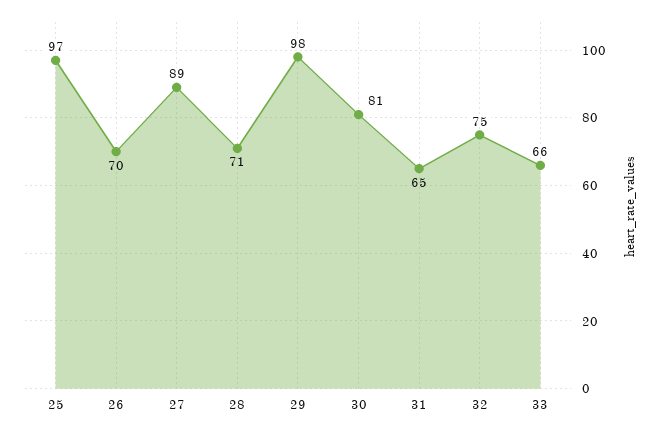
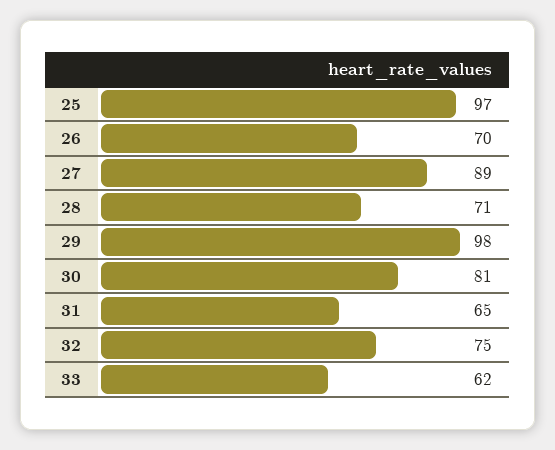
  {
    "25": 97,
    "26": 70,
    "27": 89,
    "28": 71,
    "29": 98,
    "30": 81,
    "31": 65,
    "32": 75,
-   "33": 66
+   "33": 62
  }

